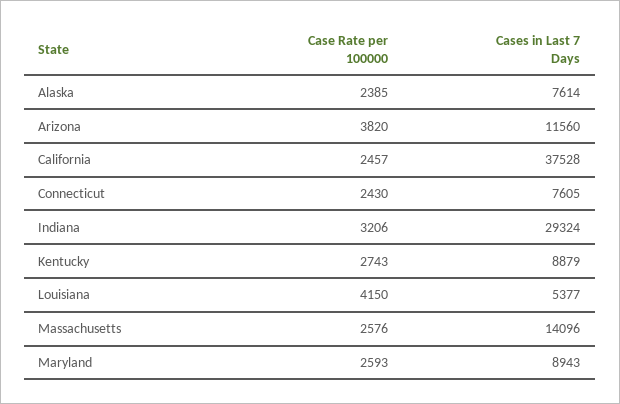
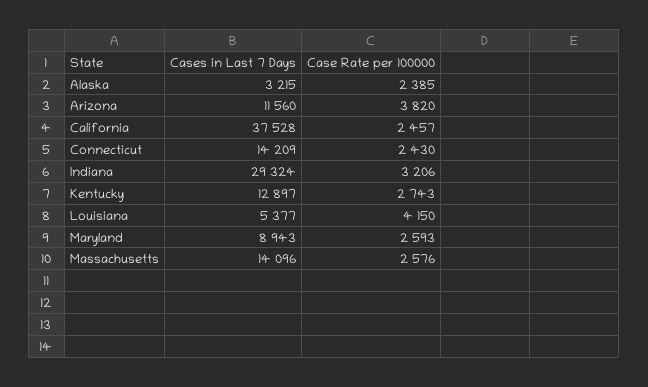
  {
    "Case Rate per 100000": {
      "Alaska": 2385,
      "Arizona": 3820,
      "California": 2457,
      "Connecticut": 2430,
      "Indiana": 3206,
      "Kentucky": 2743,
      "Louisiana": 4150,
      "Massachusetts": 2576,
      "Maryland": 2593
    },
    "Cases in Last 7 Days": {
-     "Alaska": 7614,
+     "Alaska": 3215,
      "Arizona": 11560,
      "California": 37528,
-     "Connecticut": 7605,
+     "Connecticut": 14209,
      "Indiana": 29324,
-     "Kentucky": 8879,
+     "Kentucky": 12897,
      "Louisiana": 5377,
      "Massachusetts": 14096,
      "Maryland": 8943
    }
  }

